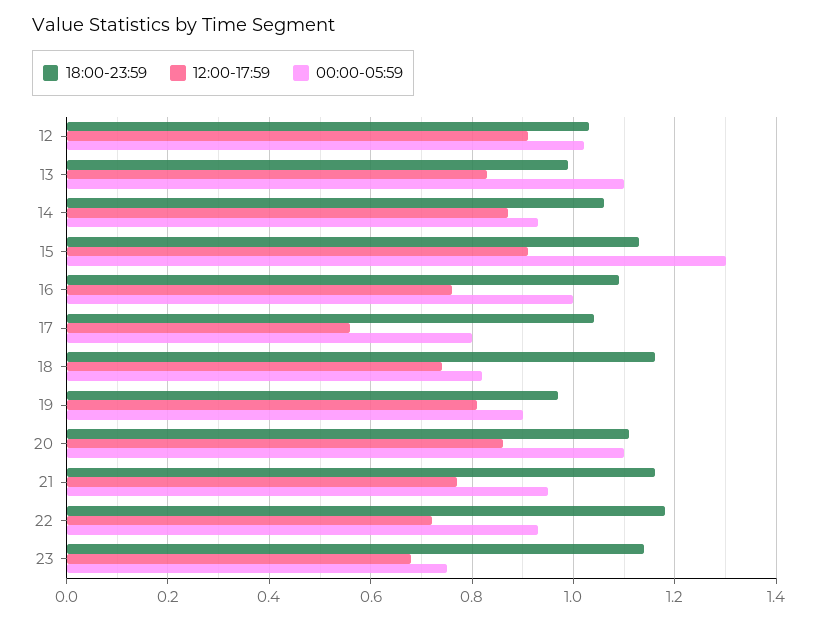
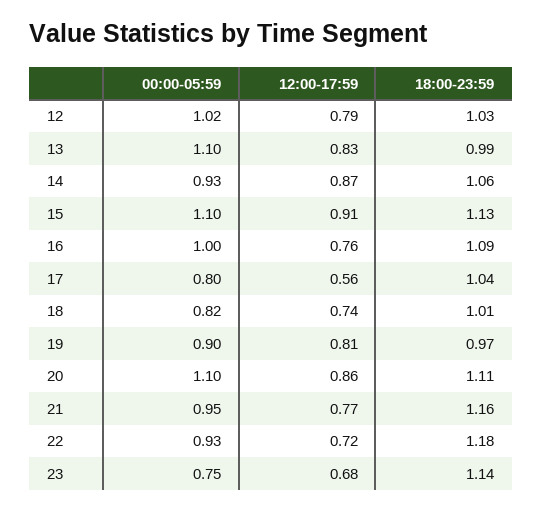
  {
    "18:00-23:59": {
      "12": 1.03,
      "13": 0.99,
      "14": 1.06,
      "15": 1.13,
      "16": 1.09,
      "17": 1.04,
-     "18": 1.15,
+     "18": 1.01,
      "19": 0.97,
      "20": 1.11,
      "21": 1.16,
      "22": 1.18,
      "23": 1.14
    },
    "12:00-17:59": {
-     "12": 0.9,
+     "12": 0.79,
      "13": 0.83,
      "14": 0.87,
      "15": 0.91,
      "16": 0.76,
      "17": 0.56,
      "18": 0.74,
      "19": 0.81,
      "20": 0.86,
      "21": 0.77,
      "22": 0.72,
      "23": 0.68
    },
    "00:00-05:59": {
      "12": 1.02,
      "13": 1.1,
      "14": 0.93,
-     "15": 1.3,
+     "15": 1.1,
      "16": 1,
      "17": 0.8,
      "18": 0.82,
      "19": 0.9,
      "20": 1.1,
      "21": 0.95,
      "22": 0.93,
      "23": 0.75
    }
  }

